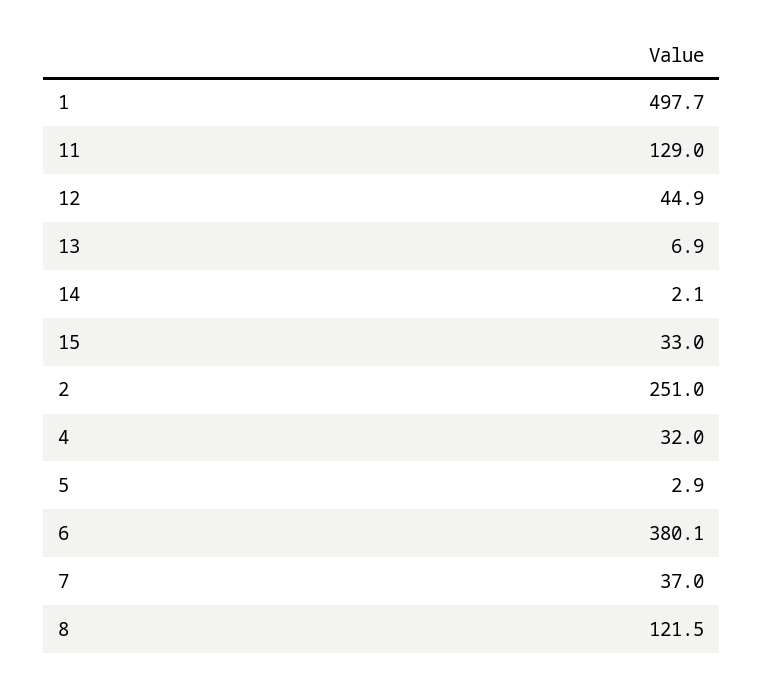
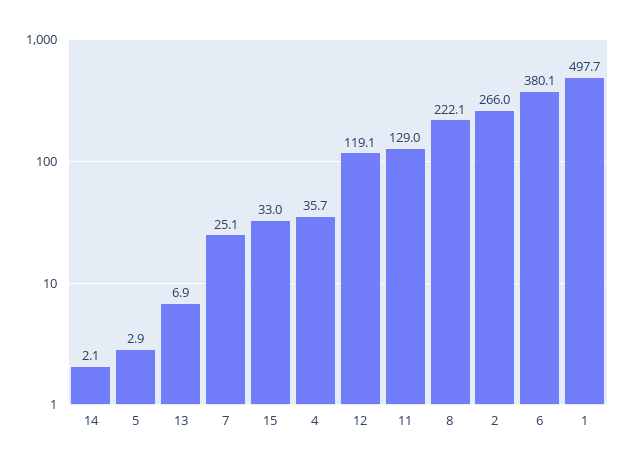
  {
    "1": 497.7,
    "11": 129,
-   "12": 44.9,
+   "12": 119.1,
    "13": 6.9,
    "14": 2.1,
    "15": 33,
-   "2": 251,
+   "2": 266,
-   "4": 32,
+   "4": 35.7,
    "5": 2.9,
    "6": 380.1,
-   "7": 37,
+   "7": 25.1,
-   "8": 121.5
+   "8": 222.1
  }

